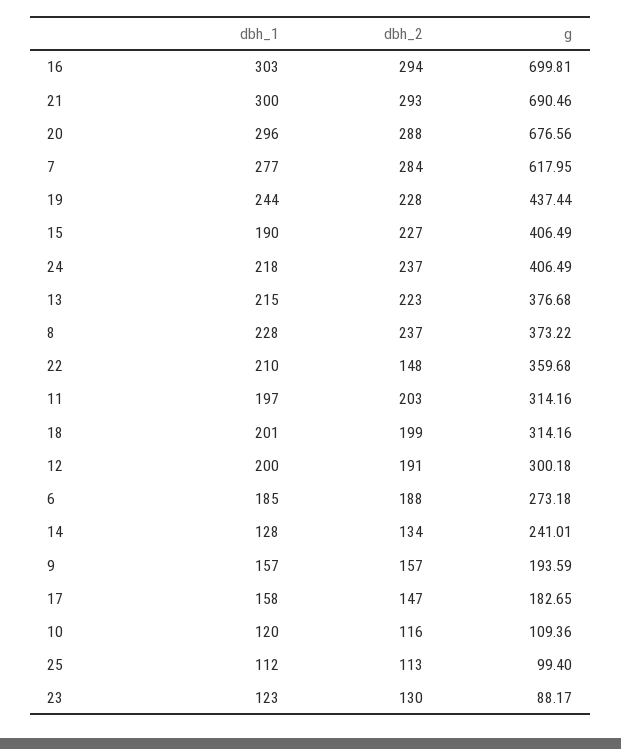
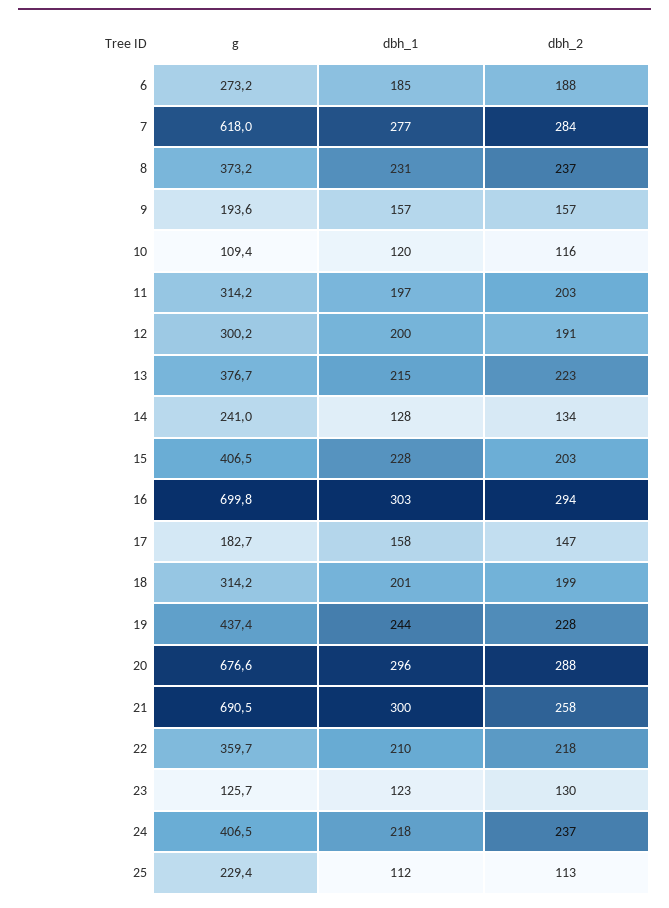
  {
    "dbh_1": {
      "16": 303,
      "21": 300,
      "20": 296,
      "7": 277,
      "19": 244,
-     "15": 190,
+     "15": 228,
      "24": 218,
      "13": 215,
-     "8": 228,
+     "8": 231,
      "22": 210,
      "11": 197,
      "18": 201,
      "12": 200,
      "6": 185,
      "14": 128,
      "9": 157,
      "17": 158,
      "10": 120,
      "25": 112,
      "23": 123
    },
    "dbh_2": {
      "16": 294,
-     "21": 293,
+     "21": 258,
      "20": 288,
      "7": 284,
      "19": 228,
-     "15": 227,
+     "15": 203,
      "24": 237,
      "13": 223,
      "8": 237,
-     "22": 148,
+     "22": 218,
      "11": 203,
      "18": 199,
      "12": 191,
      "6": 188,
      "14": 134,
      "9": 157,
      "17": 147,
      "10": 116,
      "25": 113,
      "23": 130
    },
    "g": {
      "16": 699.81,
      "21": 690.46,
      "20": 676.56,
      "7": 617.95,
      "19": 437.44,
      "15": 406.49,
      "24": 406.49,
      "13": 376.68,
      "8": 373.22,
      "22": 359.68,
      "11": 314.16,
      "18": 314.16,
      "12": 300.18,
      "6": 273.18,
      "14": 241.01,
      "9": 193.59,
      "17": 182.65,
      "10": 109.36,
-     "25": 99.4,
+     "25": 229.4,
-     "23": 88.17
+     "23": 125.7
    }
  }

